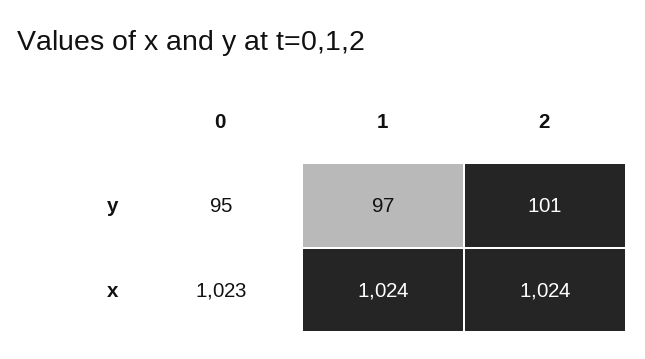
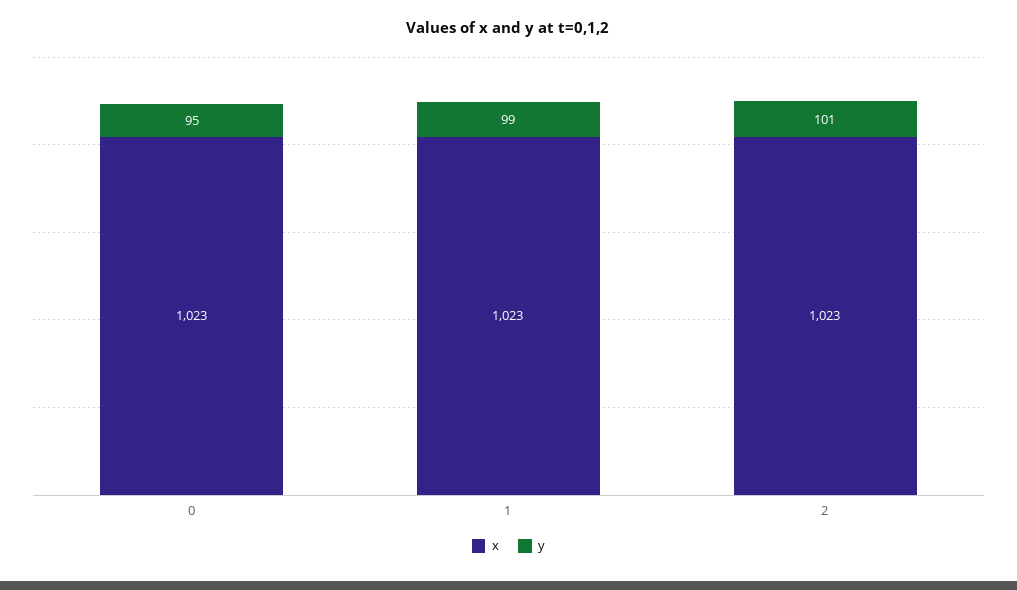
  {
    "y": {
      "0": 95,
-     "1": 97,
+     "1": 99,
      "2": 101
    },
    "x": {
      "0": 1023,
-     "1": 1024,
+     "1": 1023,
-     "2": 1024
+     "2": 1023
    }
  }

